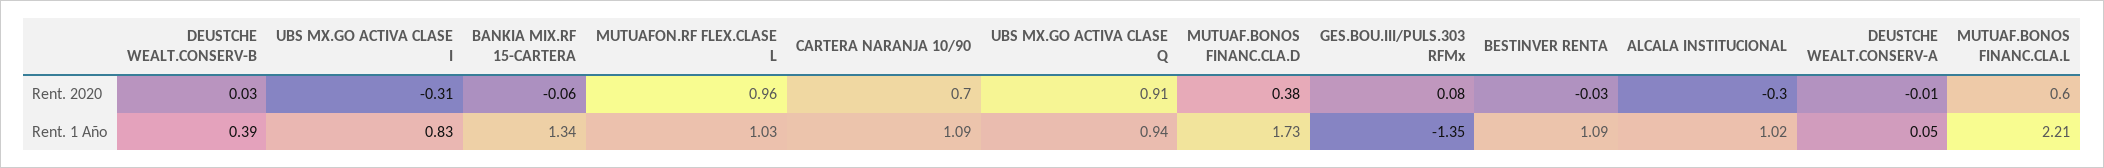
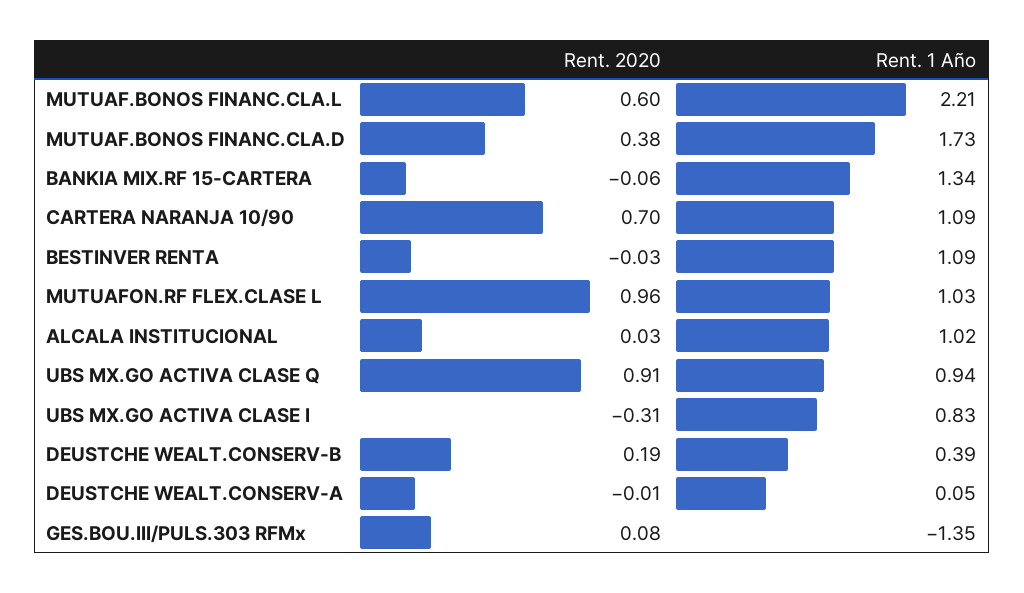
  {
    "DEUSTCHE WEALT.CONSERV-B": {
-     "Rent. 2020": 0.03,
+     "Rent. 2020": 0.19,
      "Rent. 1 Año": 0.39
    },
    "UBS MX.GO ACTIVA CLASE I": {
      "Rent. 2020": -0.31,
      "Rent. 1 Año": 0.83
    },
    "BANKIA MIX.RF 15-CARTERA": {
      "Rent. 2020": -0.06,
      "Rent. 1 Año": 1.34
    },
    "MUTUAFON.RF FLEX.CLASE L": {
      "Rent. 2020": 0.96,
      "Rent. 1 Año": 1.03
    },
    "CARTERA NARANJA 10/90": {
      "Rent. 2020": 0.7,
      "Rent. 1 Año": 1.09
    },
    "UBS MX.GO ACTIVA CLASE Q": {
      "Rent. 2020": 0.91,
      "Rent. 1 Año": 0.94
    },
    "MUTUAF.BONOS FINANC.CLA.D": {
      "Rent. 2020": 0.38,
      "Rent. 1 Año": 1.73
    },
    "GES.BOU.III/PULS.303 RFMx": {
      "Rent. 2020": 0.08,
      "Rent. 1 Año": -1.35
    },
    "BESTINVER RENTA": {
      "Rent. 2020": -0.03,
      "Rent. 1 Año": 1.09
    },
    "ALCALA INSTITUCIONAL": {
-     "Rent. 2020": -0.3,
+     "Rent. 2020": 0.03,
      "Rent. 1 Año": 1.02
    },
    "DEUSTCHE WEALT.CONSERV-A": {
      "Rent. 2020": -0.01,
      "Rent. 1 Año": 0.05
    },
    "MUTUAF.BONOS FINANC.CLA.L": {
      "Rent. 2020": 0.6,
      "Rent. 1 Año": 2.21
    }
  }

